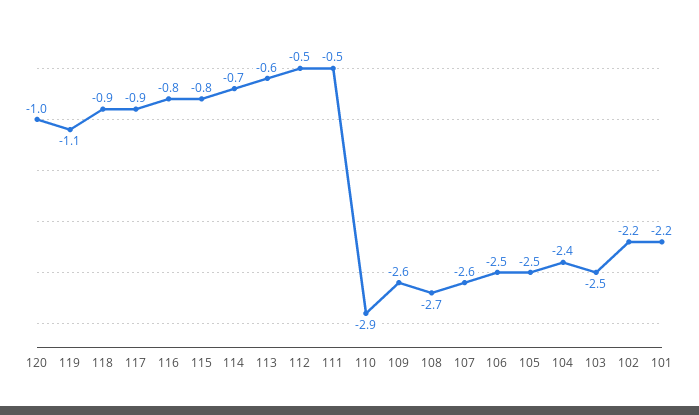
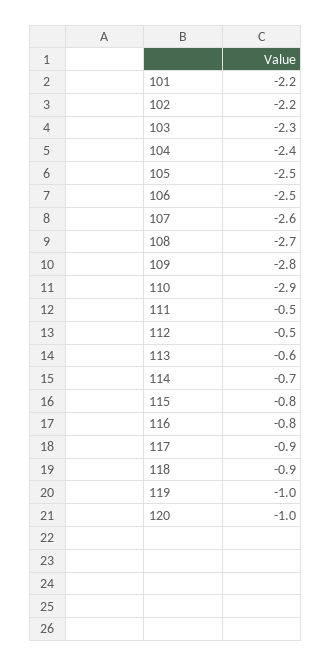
  {
    "120": -1,
-   "119": -1.1,
+   "119": -1,
    "118": -0.9,
    "117": -0.9,
    "116": -0.8,
    "115": -0.8,
    "114": -0.7,
    "113": -0.6,
    "112": -0.5,
    "111": -0.5,
    "110": -2.9,
-   "109": -2.6,
+   "109": -2.8,
    "108": -2.7,
    "107": -2.6,
    "106": -2.5,
    "105": -2.5,
    "104": -2.4,
-   "103": -2.5,
+   "103": -2.3,
    "102": -2.2,
    "101": -2.2
  }

